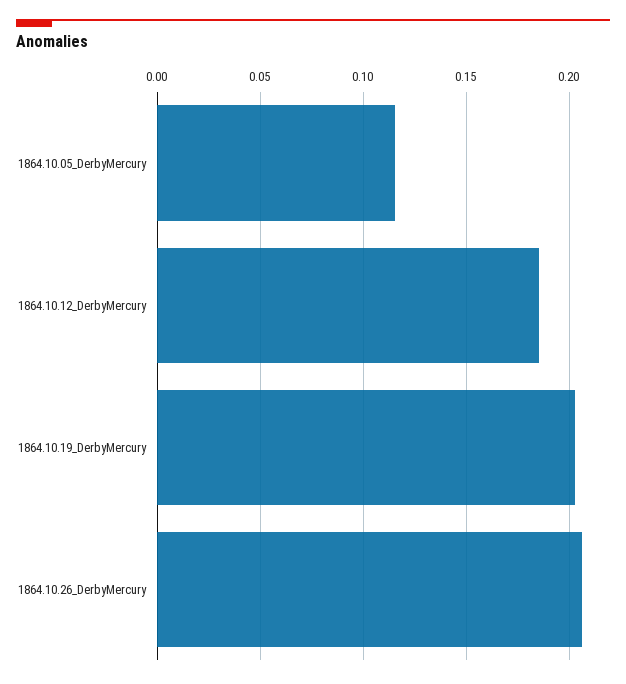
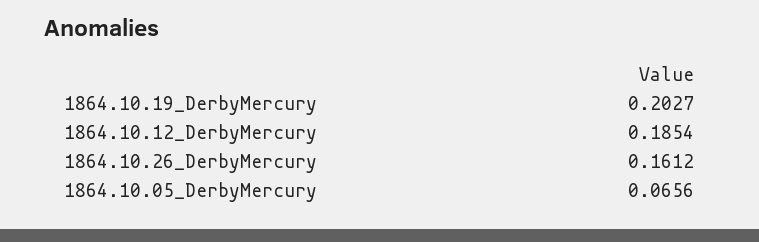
  {
-   "1864.10.05_DerbyMercury": 0.115,
+   "1864.10.05_DerbyMercury": 0.0656,
    "1864.10.12_DerbyMercury": 0.1854,
    "1864.10.19_DerbyMercury": 0.2027,
-   "1864.10.26_DerbyMercury": 0.205
+   "1864.10.26_DerbyMercury": 0.1612
  }

